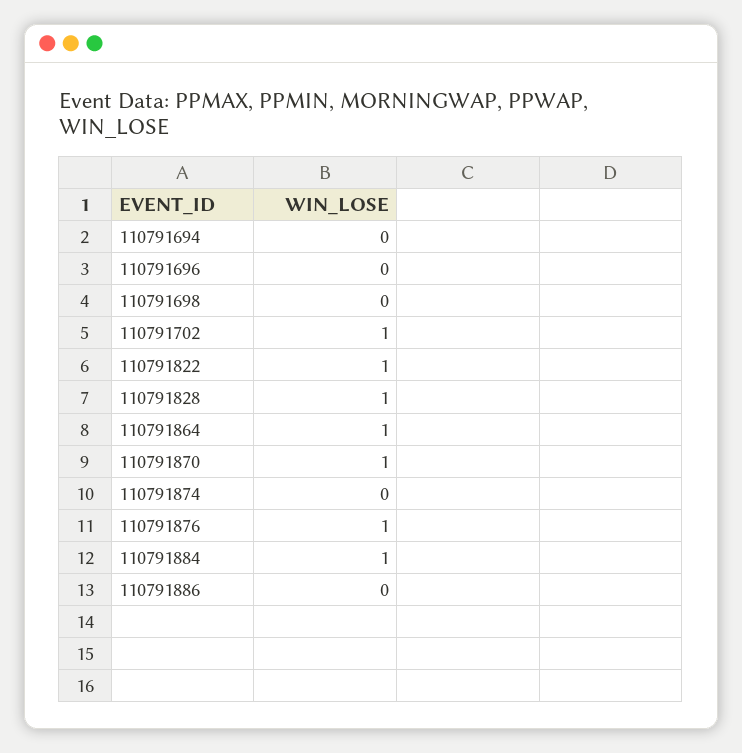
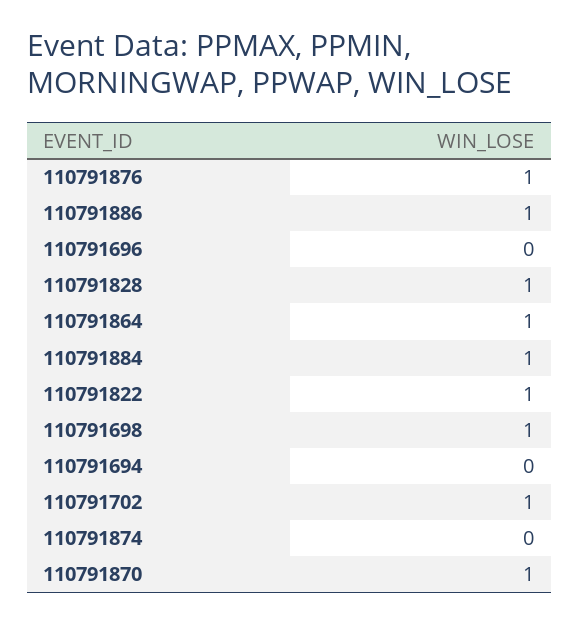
  {
    "110791694": 0,
    "110791696": 0,
-   "110791698": 0,
+   "110791698": 1,
    "110791702": 1,
    "110791822": 1,
    "110791828": 1,
    "110791864": 1,
    "110791870": 1,
    "110791874": 0,
    "110791876": 1,
    "110791884": 1,
-   "110791886": 0
+   "110791886": 1
  }

